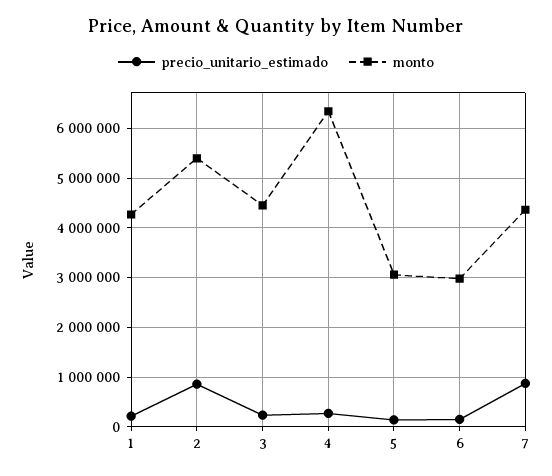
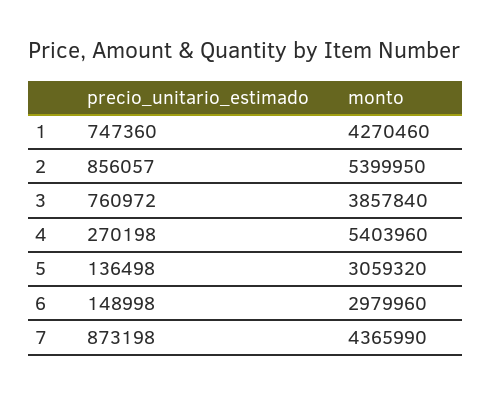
  {
    "precio_unitario_estimado": {
-     "1": 200000,
+     "1": 747360,
      "2": 856057,
-     "3": 200000,
+     "3": 760972,
      "4": 270198,
      "5": 136498,
      "6": 148998,
      "7": 873198
    },
    "monto": {
      "1": 4270460,
      "2": 5399950,
-     "3": 4400000,
+     "3": 3857840,
-     "4": 6400000,
+     "4": 5403960,
      "5": 3059320,
      "6": 2979960,
      "7": 4365990
    }
  }

